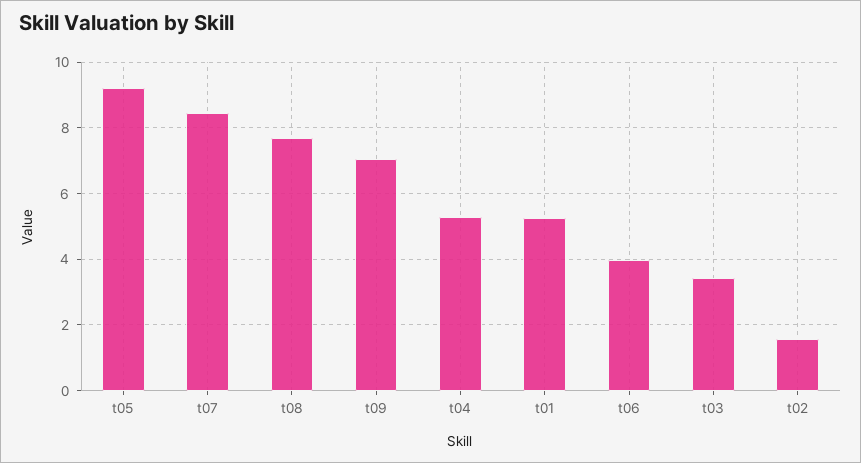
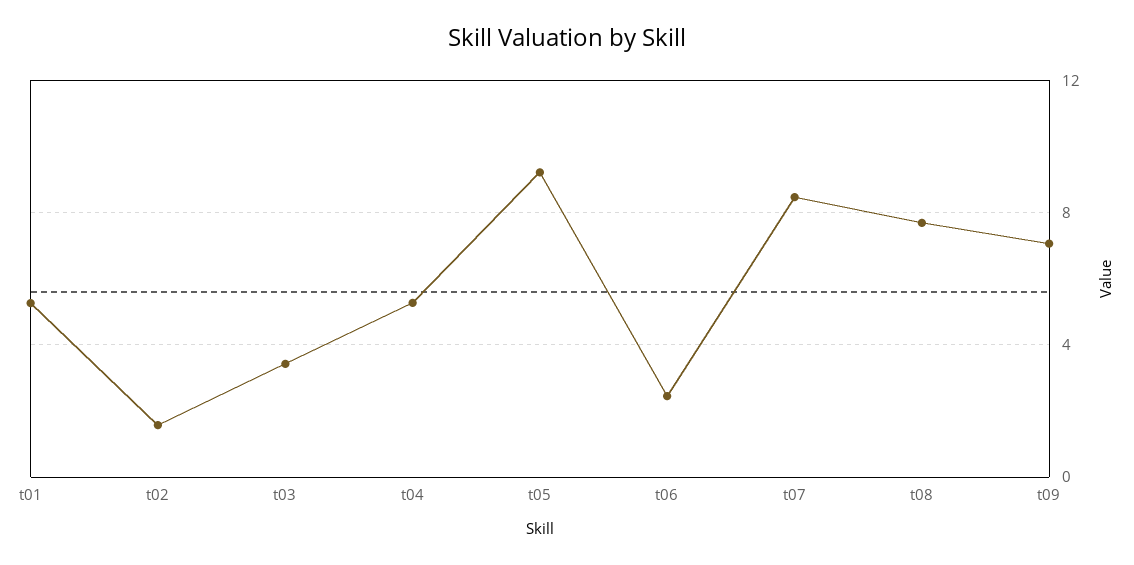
  {
    "t05": 9.2,
    "t07": 8.4,
    "t08": 7.6,
    "t09": 7,
    "t04": 5.2,
    "t01": 5.2,
-   "t06": 4,
+   "t06": 2.5,
    "t03": 3.4,
    "t02": 1.6
  }

